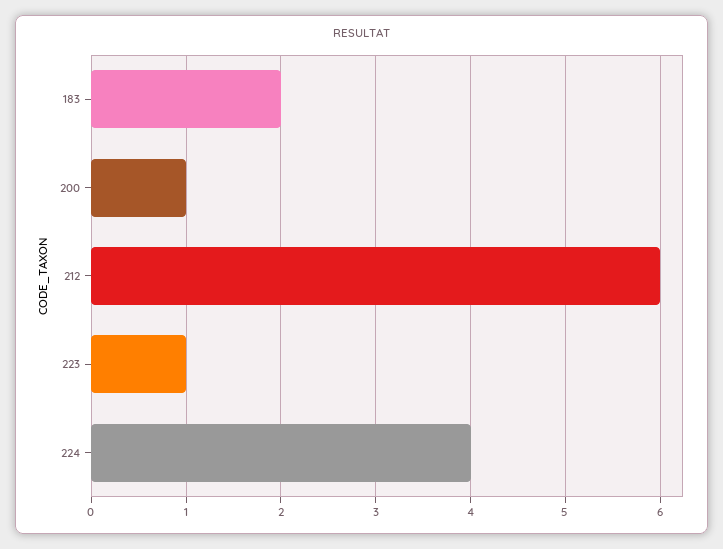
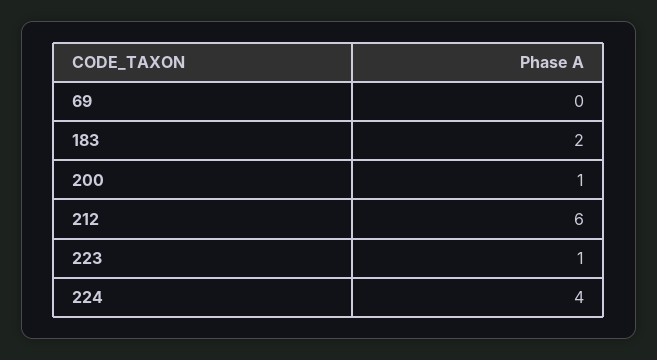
  {
    "183": 2,
    "200": 1,
    "212": 6,
    "223": 1,
-   "224": 4
+   "224": 4,
+   "69": 0
  }

